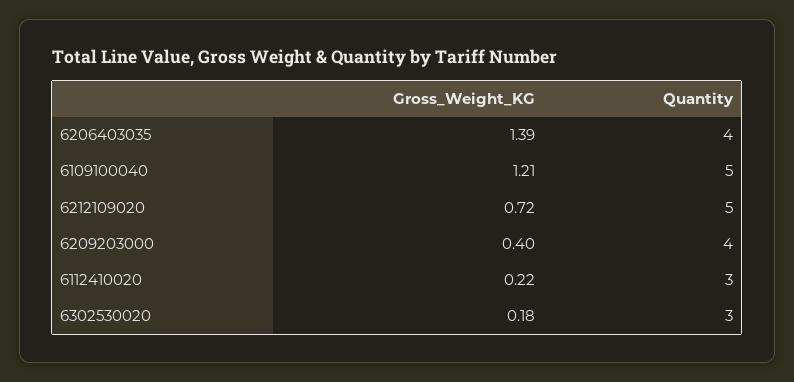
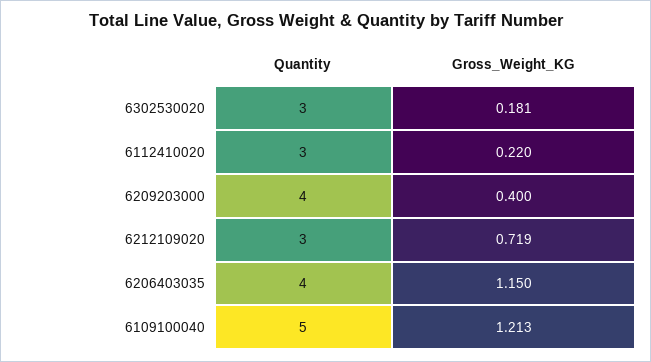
  {
    "Gross_Weight_KG": {
-     "6206403035": 1.39,
+     "6206403035": 1.15,
      "6109100040": 1.213,
      "6212109020": 0.719,
      "6209203000": 0.4,
      "6112410020": 0.22,
      "6302530020": 0.181
    },
    "Quantity": {
      "6206403035": 4,
      "6109100040": 5,
-     "6212109020": 5,
+     "6212109020": 3,
      "6209203000": 4,
      "6112410020": 3,
      "6302530020": 3
    }
  }

